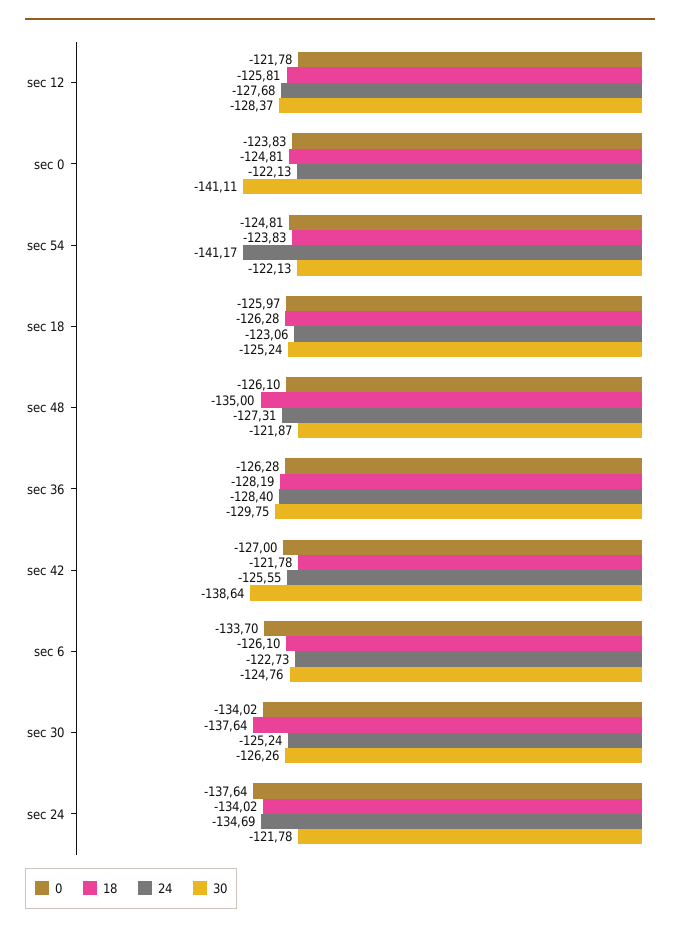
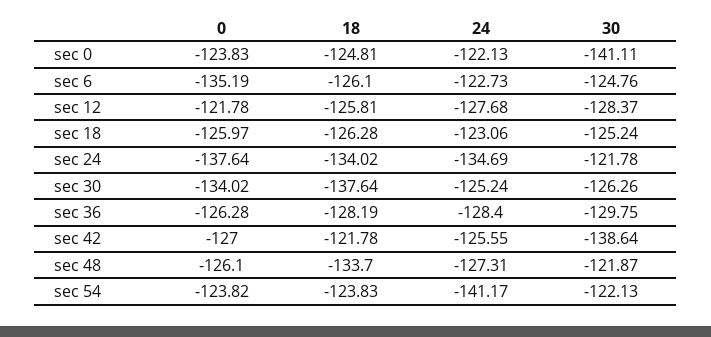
  {
    "0": {
      "sec 12": -121.78,
      "sec 0": -123.83,
-     "sec 54": -124.81,
+     "sec 54": -123.82,
      "sec 18": -125.97,
      "sec 48": -126.1,
      "sec 36": -126.28,
      "sec 42": -127,
-     "sec 6": -133.7,
+     "sec 6": -135.19,
      "sec 30": -134.02,
      "sec 24": -137.64
    },
    "18": {
      "sec 12": -125.81,
      "sec 0": -124.81,
      "sec 54": -123.83,
      "sec 18": -126.28,
-     "sec 48": -135,
+     "sec 48": -133.7,
      "sec 36": -128.19,
      "sec 42": -121.78,
      "sec 6": -126.1,
      "sec 30": -137.64,
      "sec 24": -134.02
    },
    "24": {
      "sec 12": -127.68,
      "sec 0": -122.13,
      "sec 54": -141.17,
      "sec 18": -123.06,
      "sec 48": -127.31,
      "sec 36": -128.4,
      "sec 42": -125.55,
      "sec 6": -122.73,
      "sec 30": -125.24,
      "sec 24": -134.69
    },
    "30": {
      "sec 12": -128.37,
      "sec 0": -141.11,
      "sec 54": -122.13,
      "sec 18": -125.24,
      "sec 48": -121.87,
      "sec 36": -129.75,
      "sec 42": -138.64,
      "sec 6": -124.76,
      "sec 30": -126.26,
      "sec 24": -121.78
    }
  }

